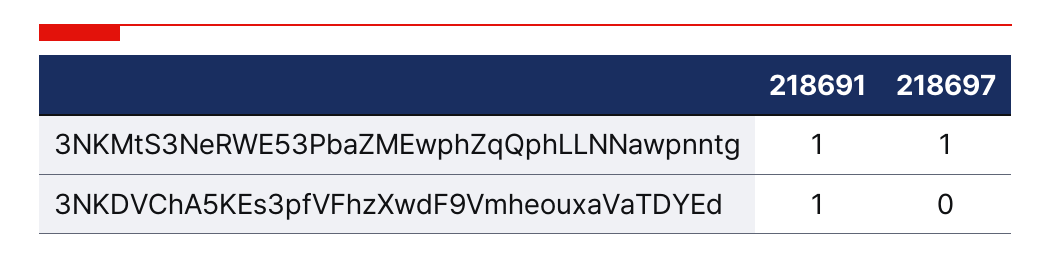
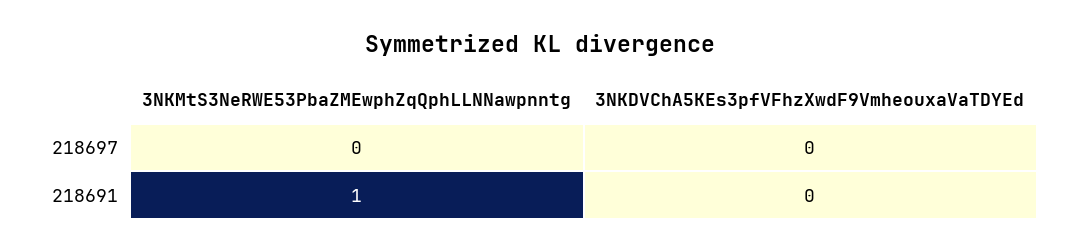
  {
    "218691": {
      "3NKMtS3NeRWE53PbaZMEwphZqQphLLNNawpnntg": 1,
-     "3NKDVChA5KEs3pfVFhzXwdF9VmheouxaVaTDYEd": 1
+     "3NKDVChA5KEs3pfVFhzXwdF9VmheouxaVaTDYEd": 0
    },
    "218697": {
-     "3NKMtS3NeRWE53PbaZMEwphZqQphLLNNawpnntg": 1,
+     "3NKMtS3NeRWE53PbaZMEwphZqQphLLNNawpnntg": 0,
      "3NKDVChA5KEs3pfVFhzXwdF9VmheouxaVaTDYEd": 0
    }
  }

